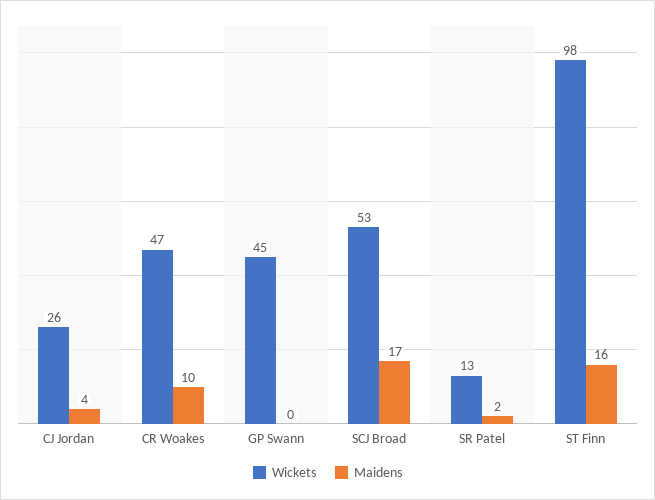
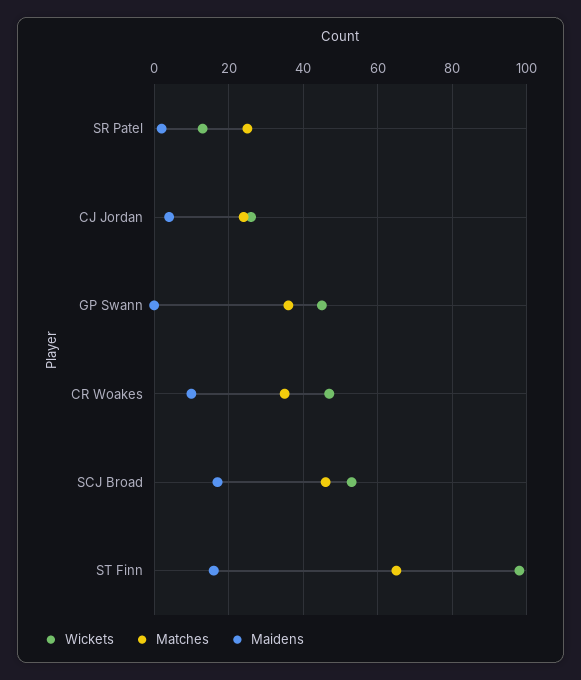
  {
    "Wickets": {
      "CJ Jordan": 26,
      "CR Woakes": 47,
      "GP Swann": 45,
      "SCJ Broad": 53,
      "SR Patel": 13,
      "ST Finn": 98
    },
    "Maidens": {
      "CJ Jordan": 4,
      "CR Woakes": 10,
      "GP Swann": 0,
      "SCJ Broad": 17,
      "SR Patel": 2,
      "ST Finn": 16
-   }
+   },
+   "Matches": {
+     "SR Patel": 25,
+     "CJ Jordan": 25,
+     "GP Swann": 35,
+     "CR Woakes": 35,
+     "SCJ Broad": 45,
+     "ST Finn": 65
+   }
  }

